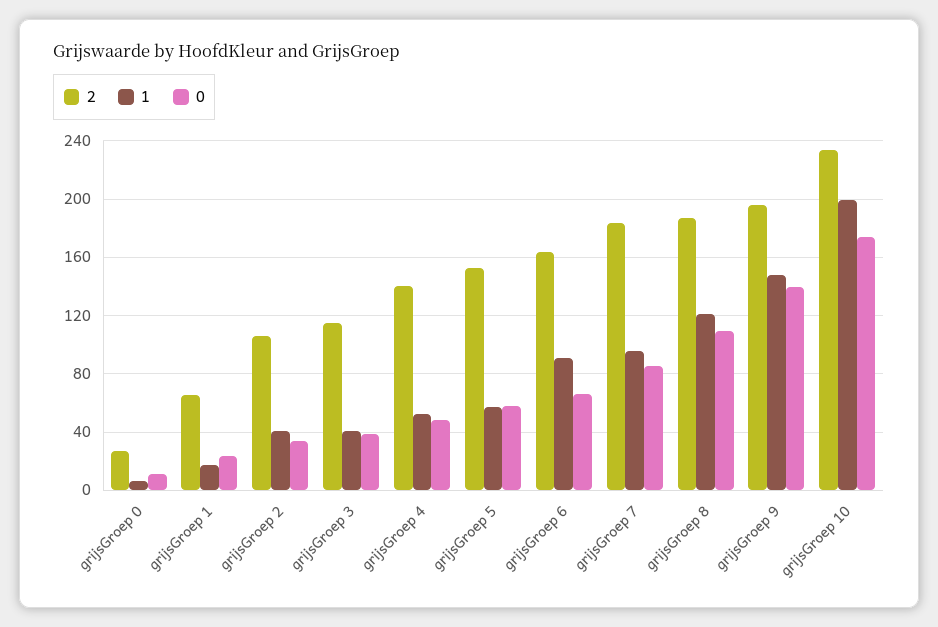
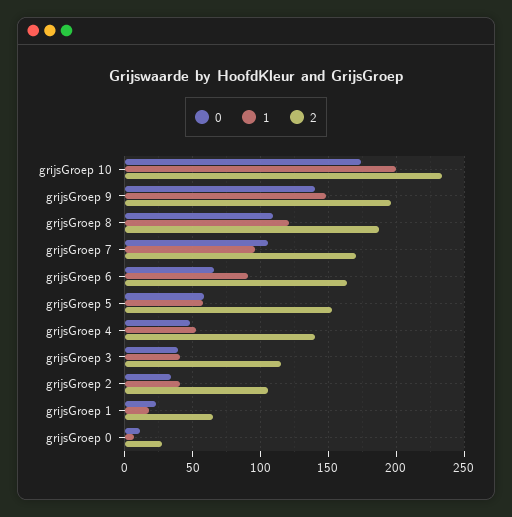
  {
    "2": {
      "grijsGroep 0": 25,
      "grijsGroep 1": 65,
      "grijsGroep 2": 105,
      "grijsGroep 3": 115,
      "grijsGroep 4": 140,
      "grijsGroep 5": 155,
      "grijsGroep 6": 165,
-     "grijsGroep 7": 185,
+     "grijsGroep 7": 170,
      "grijsGroep 8": 185,
      "grijsGroep 9": 195,
      "grijsGroep 10": 235
    },
    "1": {
      "grijsGroep 0": 5,
      "grijsGroep 1": 20,
      "grijsGroep 2": 40,
      "grijsGroep 3": 40,
      "grijsGroep 4": 50,
      "grijsGroep 5": 55,
      "grijsGroep 6": 90,
      "grijsGroep 7": 95,
      "grijsGroep 8": 120,
      "grijsGroep 9": 150,
      "grijsGroep 10": 200
    },
    "0": {
      "grijsGroep 0": 10,
      "grijsGroep 1": 25,
      "grijsGroep 2": 35,
      "grijsGroep 3": 40,
      "grijsGroep 4": 50,
      "grijsGroep 5": 60,
      "grijsGroep 6": 65,
-     "grijsGroep 7": 85,
+     "grijsGroep 7": 105,
      "grijsGroep 8": 110,
      "grijsGroep 9": 140,
      "grijsGroep 10": 175
    }
  }

